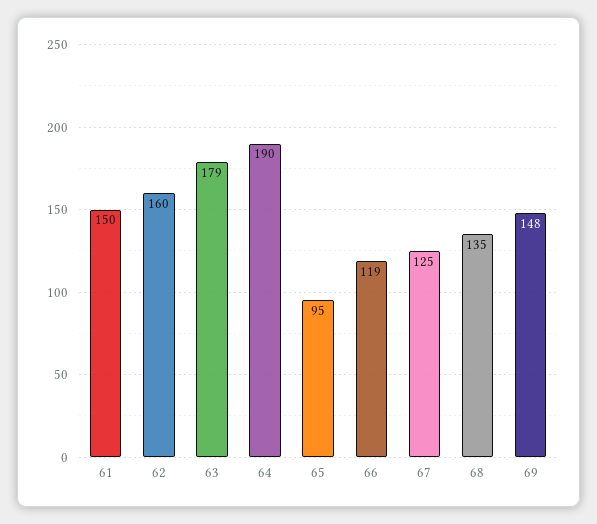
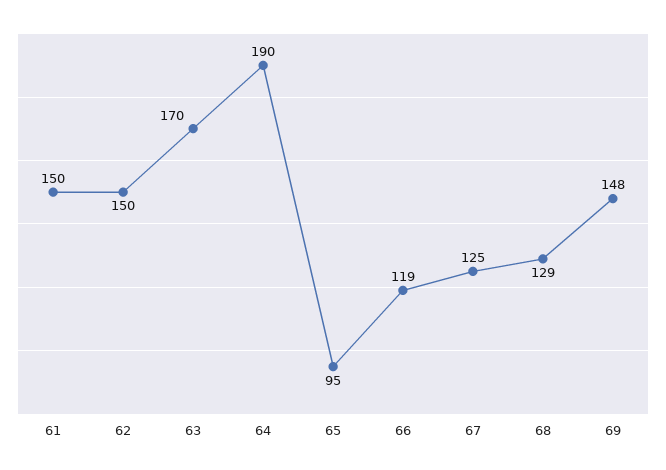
  {
    "61": 150,
-   "62": 160,
+   "62": 150,
-   "63": 179,
+   "63": 170,
    "64": 190,
    "65": 95,
    "66": 119,
    "67": 125,
-   "68": 135,
+   "68": 129,
    "69": 148
  }

